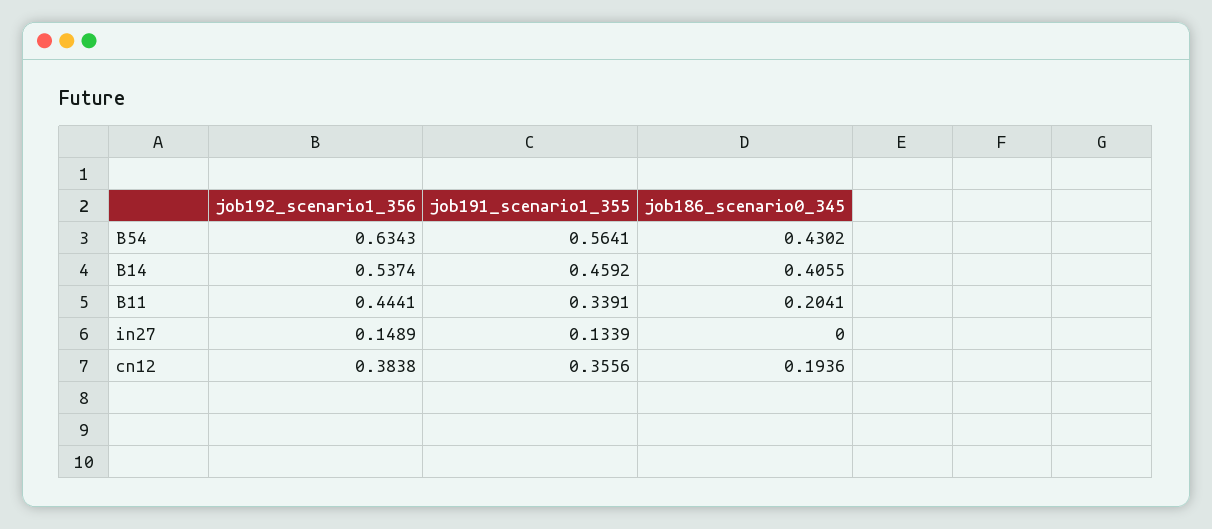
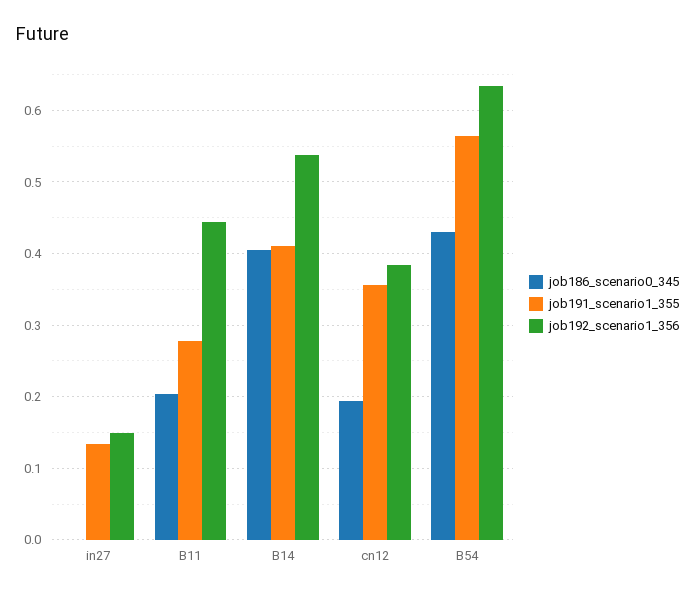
  {
    "job192_scenario1_356": {
      "B54": 0.6343,
      "B14": 0.5374,
      "B11": 0.4441,
      "in27": 0.1489,
      "cn12": 0.3838
    },
    "job191_scenario1_355": {
      "B54": 0.5641,
-     "B14": 0.4592,
+     "B14": 0.41,
-     "B11": 0.3391,
+     "B11": 0.28,
      "in27": 0.1339,
      "cn12": 0.3556
    },
    "job186_scenario0_345": {
      "B54": 0.4302,
      "B14": 0.4055,
      "B11": 0.2041,
      "in27": 0,
      "cn12": 0.1936
    }
  }

